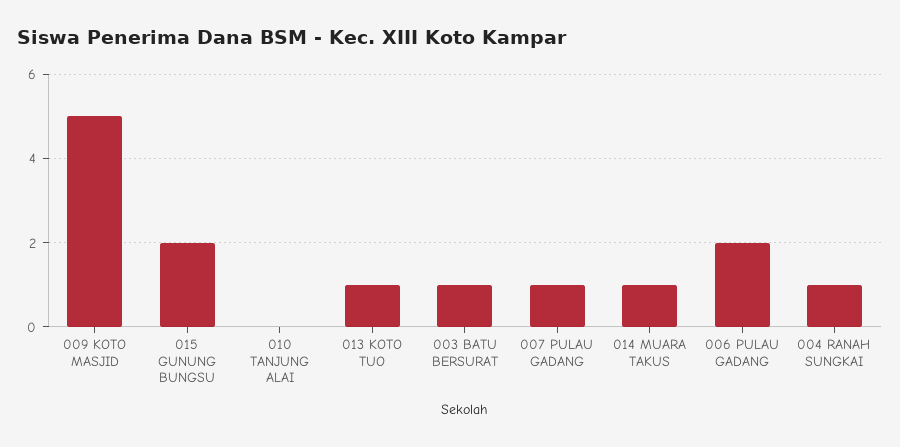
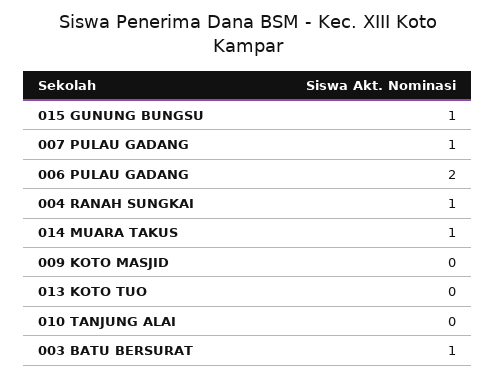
  {
-   "009 KOTO MASJID": 5,
+   "009 KOTO MASJID": 0,
-   "015 GUNUNG BUNGSU": 2,
+   "015 GUNUNG BUNGSU": 1,
    "010 TANJUNG ALAI": 0,
-   "013 KOTO TUO": 1,
+   "013 KOTO TUO": 0,
    "003 BATU BERSURAT": 1,
    "007 PULAU GADANG": 1,
    "014 MUARA TAKUS": 1,
    "006 PULAU GADANG": 2,
    "004 RANAH SUNGKAI": 1
  }

